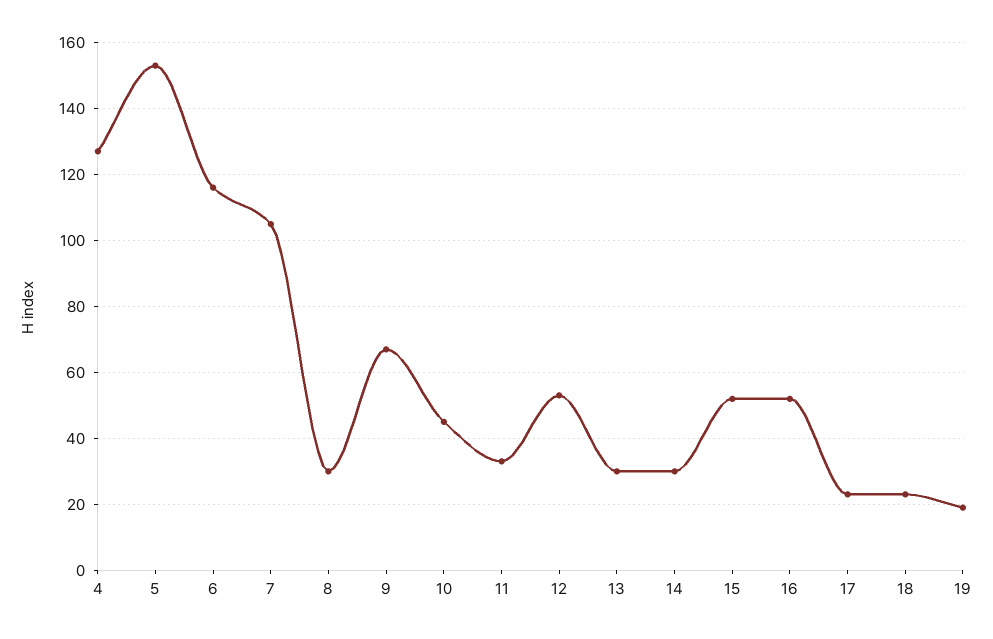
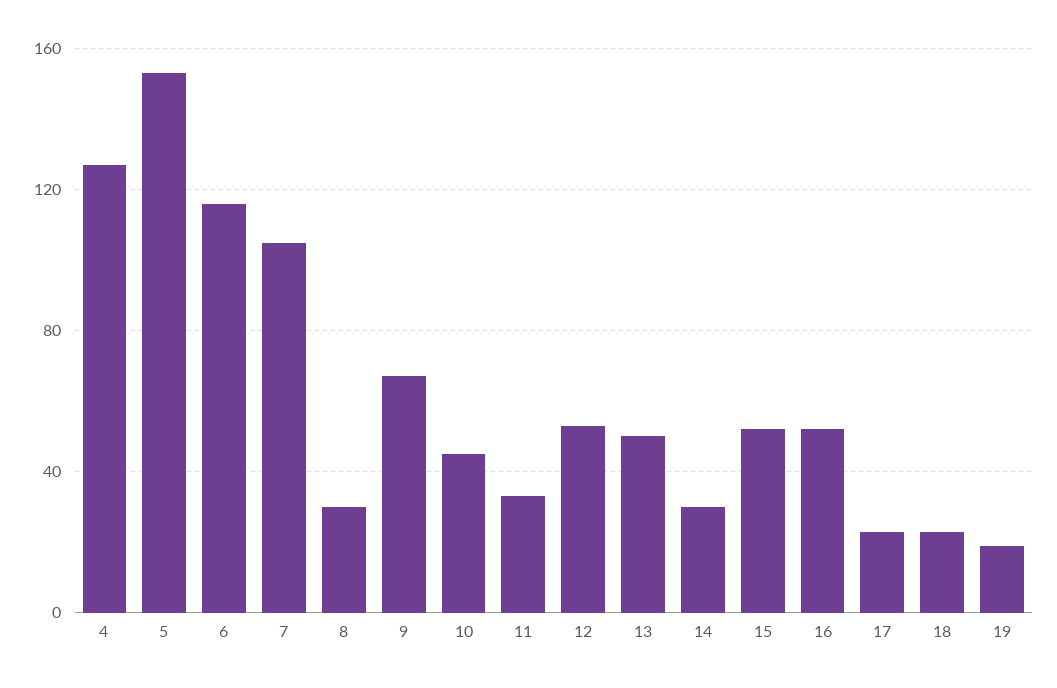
  {
    "4": 125,
    "5": 155,
    "6": 115,
    "7": 105,
    "8": 30,
    "9": 65,
    "10": 45,
    "11": 35,
    "12": 55,
-   "13": 30,
+   "13": 50,
    "14": 30,
    "15": 50,
    "16": 50,
    "17": 25,
    "18": 25,
    "19": 20
  }

